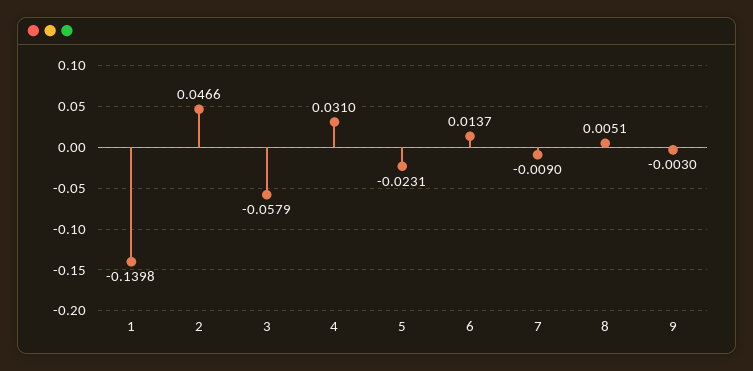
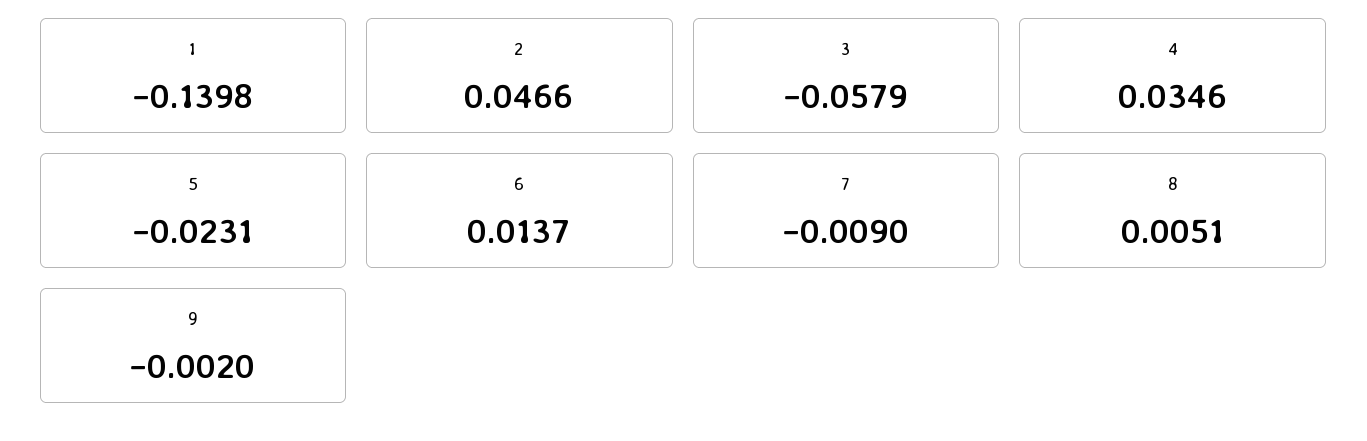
  {
    "1": -0.1398,
    "2": 0.0466,
    "3": -0.0579,
-   "4": 0.031,
+   "4": 0.0346,
    "5": -0.0231,
    "6": 0.0137,
    "7": -0.009,
    "8": 0.0051,
-   "9": -0.003
+   "9": -0.002
  }

